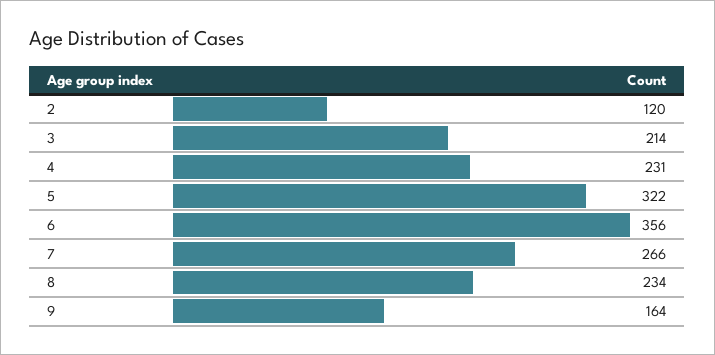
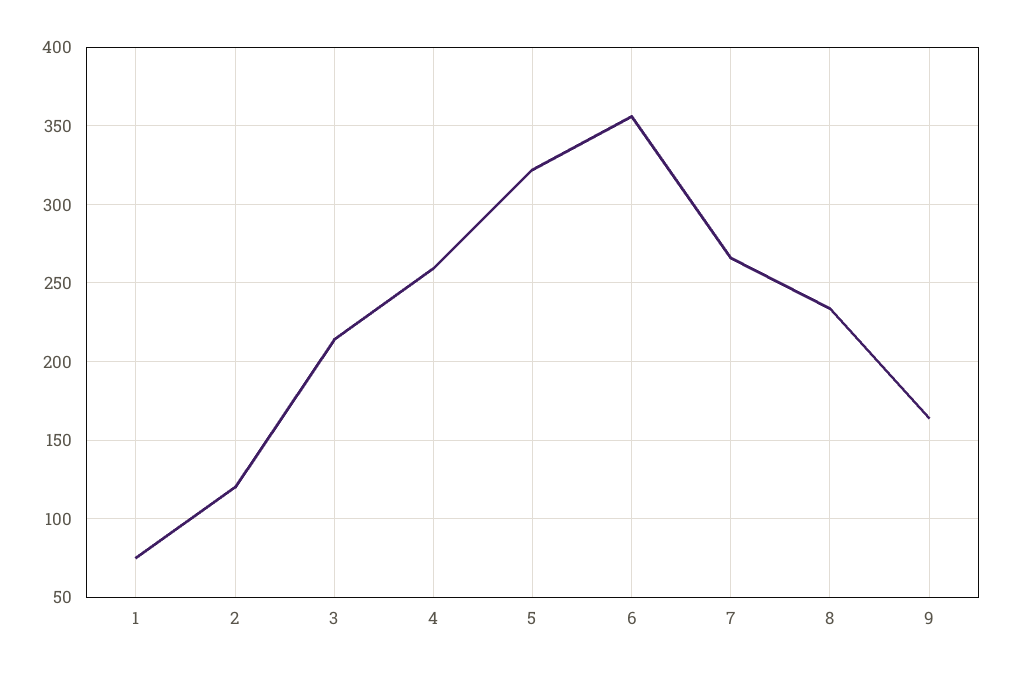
  {
    "2": 120,
    "3": 214,
-   "4": 231,
+   "4": 260,
    "5": 322,
    "6": 356,
    "7": 266,
    "8": 234,
-   "9": 164
+   "9": 164,
+   "1": 75
  }

